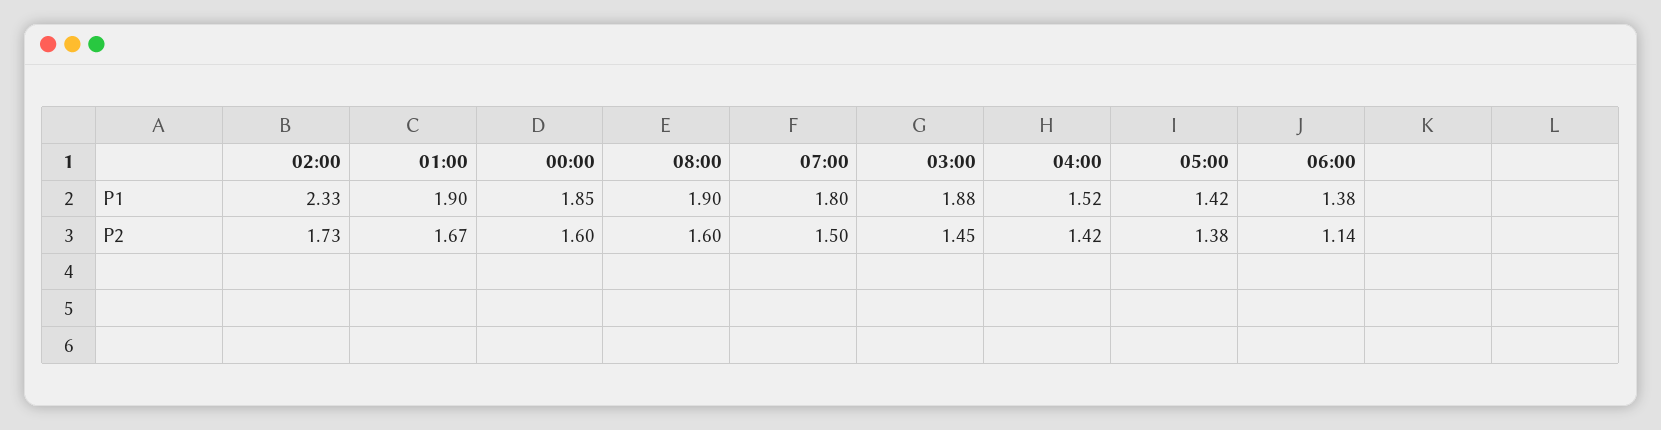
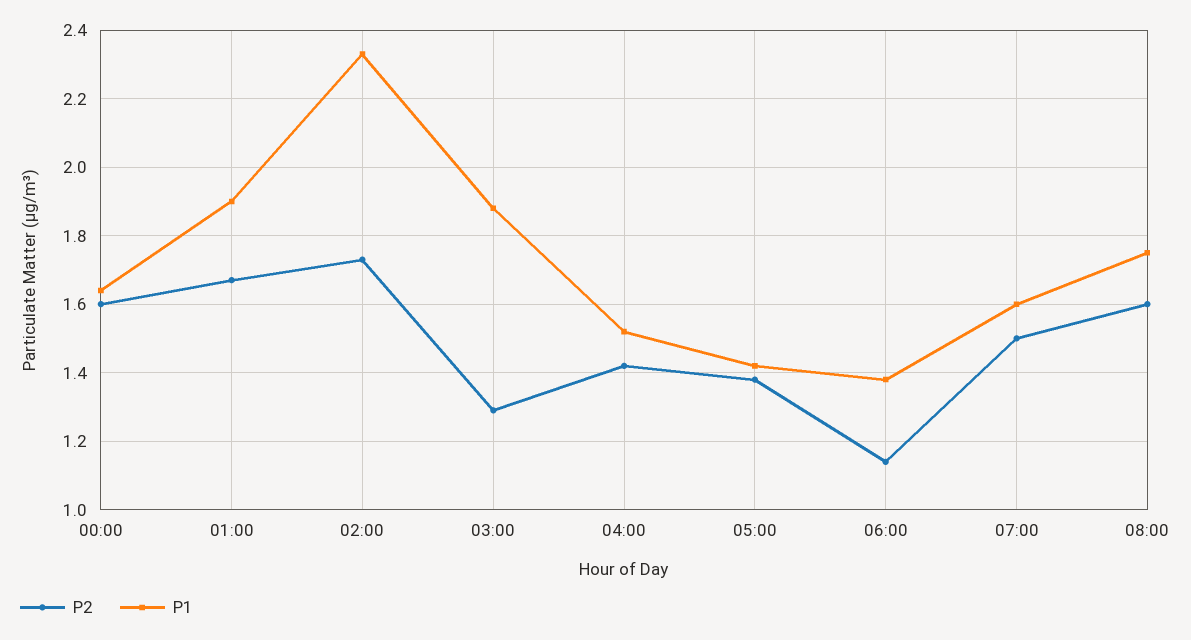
  {
    "P1": {
      "02:00": 2.33,
      "01:00": 1.9,
-     "00:00": 1.85,
+     "00:00": 1.65,
-     "08:00": 1.9,
+     "08:00": 1.75,
-     "07:00": 1.8,
+     "07:00": 1.6,
      "03:00": 1.88,
      "04:00": 1.52,
      "05:00": 1.42,
      "06:00": 1.38
    },
    "P2": {
      "02:00": 1.73,
      "01:00": 1.67,
      "00:00": 1.6,
      "08:00": 1.6,
      "07:00": 1.5,
-     "03:00": 1.45,
+     "03:00": 1.3,
      "04:00": 1.42,
      "05:00": 1.38,
      "06:00": 1.14
    }
  }

